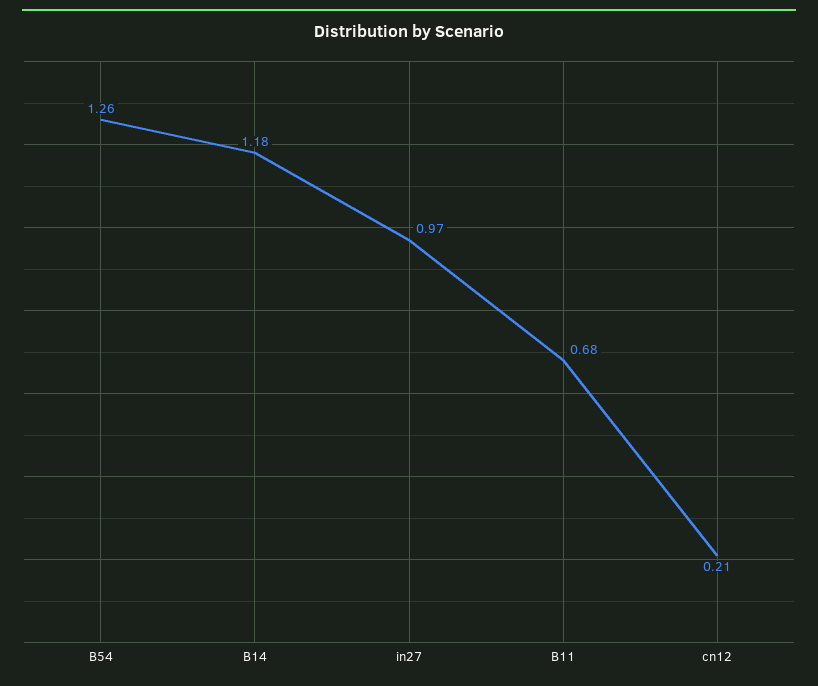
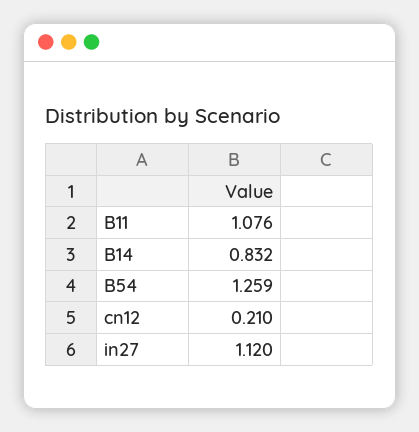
  {
    "B54": 1.259,
-   "B14": 1.18,
+   "B14": 0.832,
-   "in27": 0.97,
+   "in27": 1.12,
-   "B11": 0.68,
+   "B11": 1.076,
    "cn12": 0.21
  }

